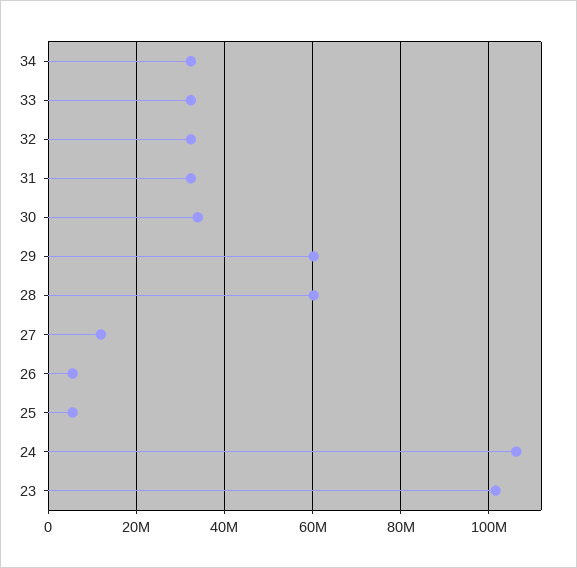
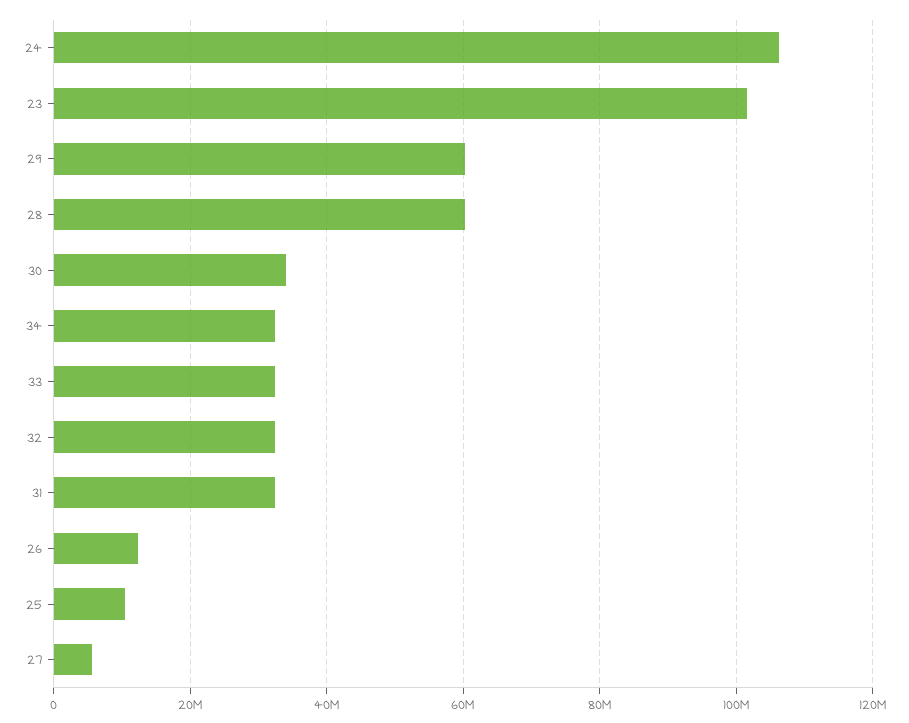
  {
    "34": 32000000,
    "33": 32000000,
    "32": 32000000,
    "31": 32000000,
    "30": 34000000,
    "29": 60000000,
    "28": 60000000,
-   "27": 12000000,
+   "27": 6000000,
-   "26": 6000000,
+   "26": 12000000,
-   "25": 6000000,
+   "25": 10000000,
    "24": 106000000,
    "23": 102000000
  }

